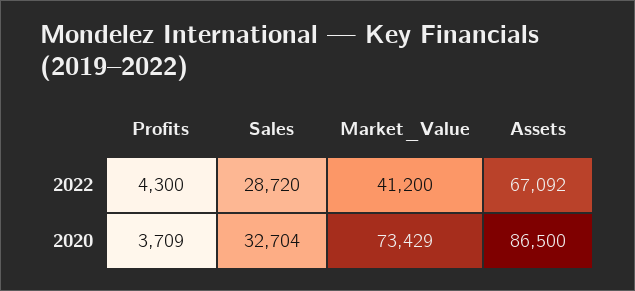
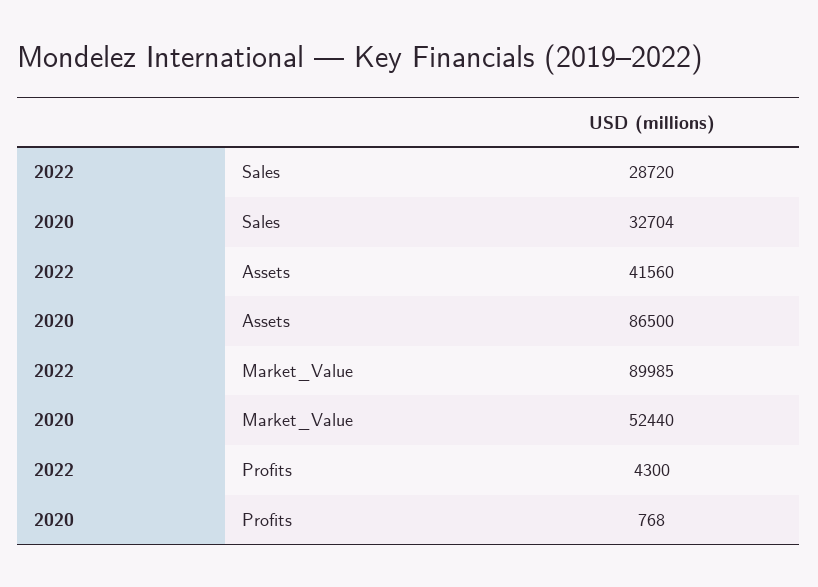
  {
    "Profits": {
      "2022": 4300,
-     "2020": 3709
+     "2020": 768
    },
    "Sales": {
      "2022": 28720,
      "2020": 32704
    },
    "Market_Value": {
-     "2022": 41200,
+     "2022": 89985,
-     "2020": 73429
+     "2020": 52440
    },
    "Assets": {
-     "2022": 67092,
+     "2022": 41560,
      "2020": 86500
    }
  }

